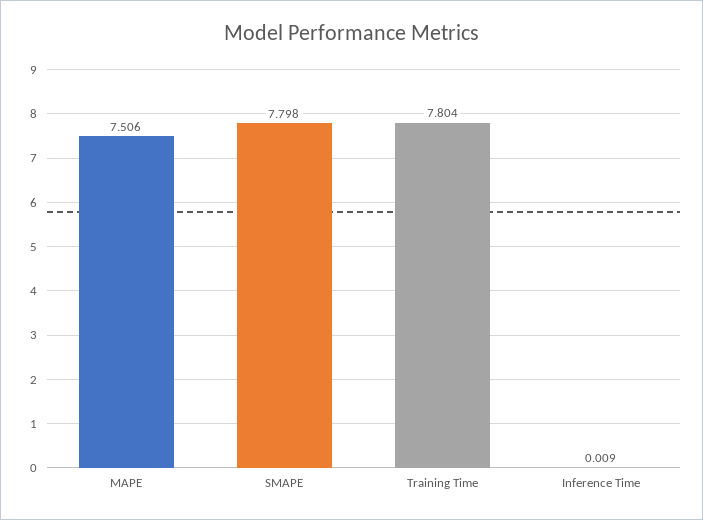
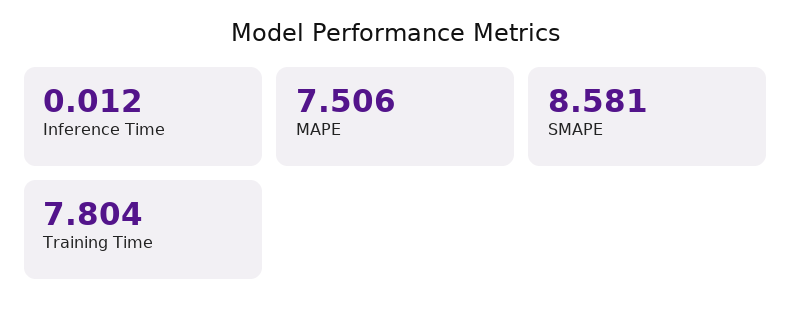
  {
    "MAPE": 7.506,
-   "SMAPE": 7.798,
+   "SMAPE": 8.581,
    "Training Time": 7.804,
-   "Inference Time": 0.009
+   "Inference Time": 0.012
  }

